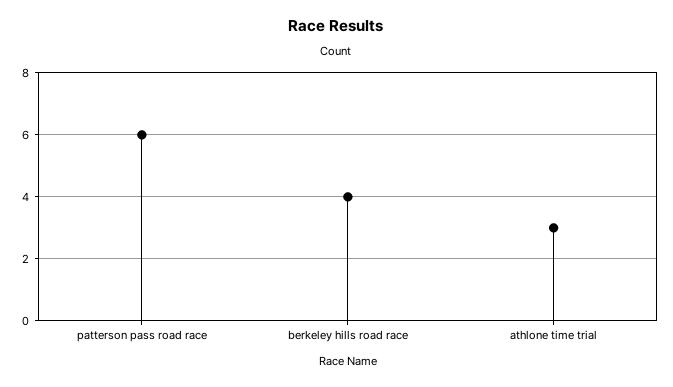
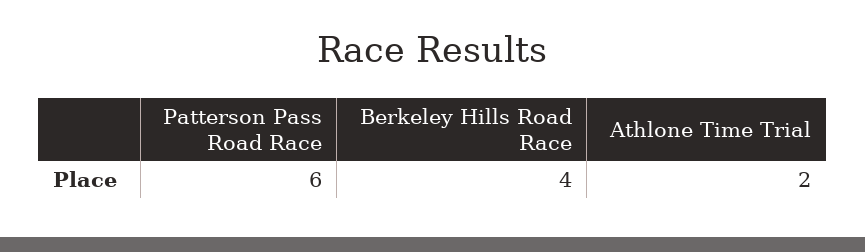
  {
    "patterson pass road race": 6,
    "berkeley hills road race": 4,
-   "athlone time trial": 3
+   "athlone time trial": 2
  }

